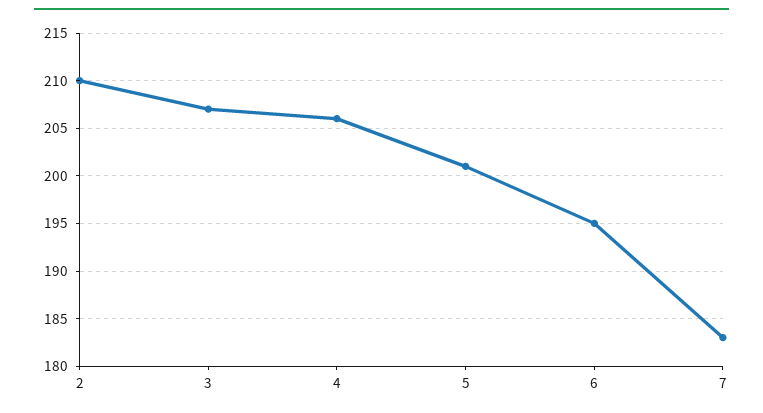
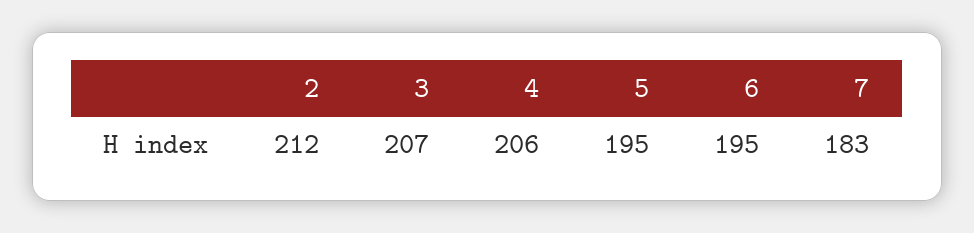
  {
-   "2": 210,
+   "2": 212,
    "3": 207,
    "4": 206,
-   "5": 201,
+   "5": 195,
    "6": 195,
    "7": 183
  }

